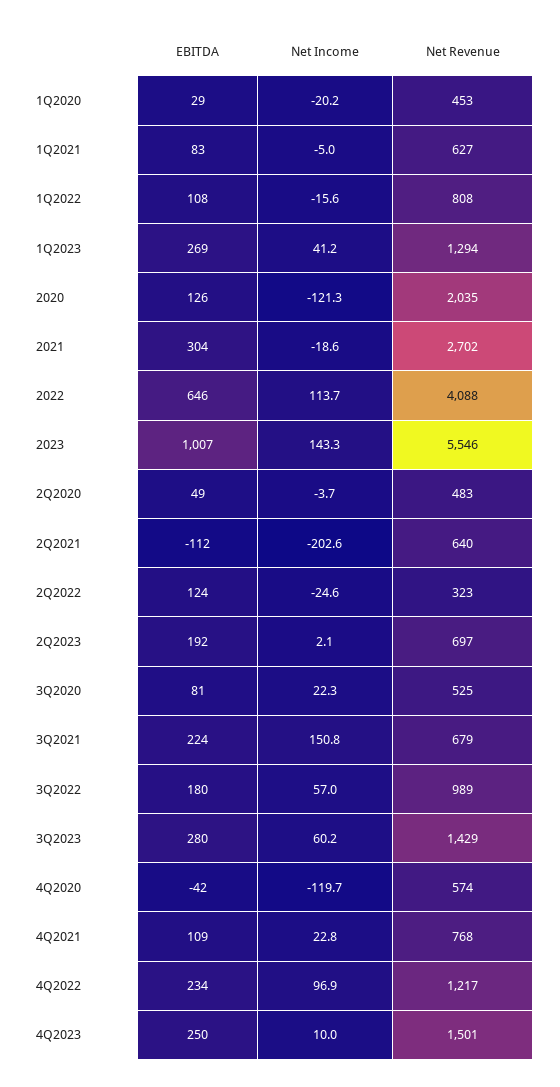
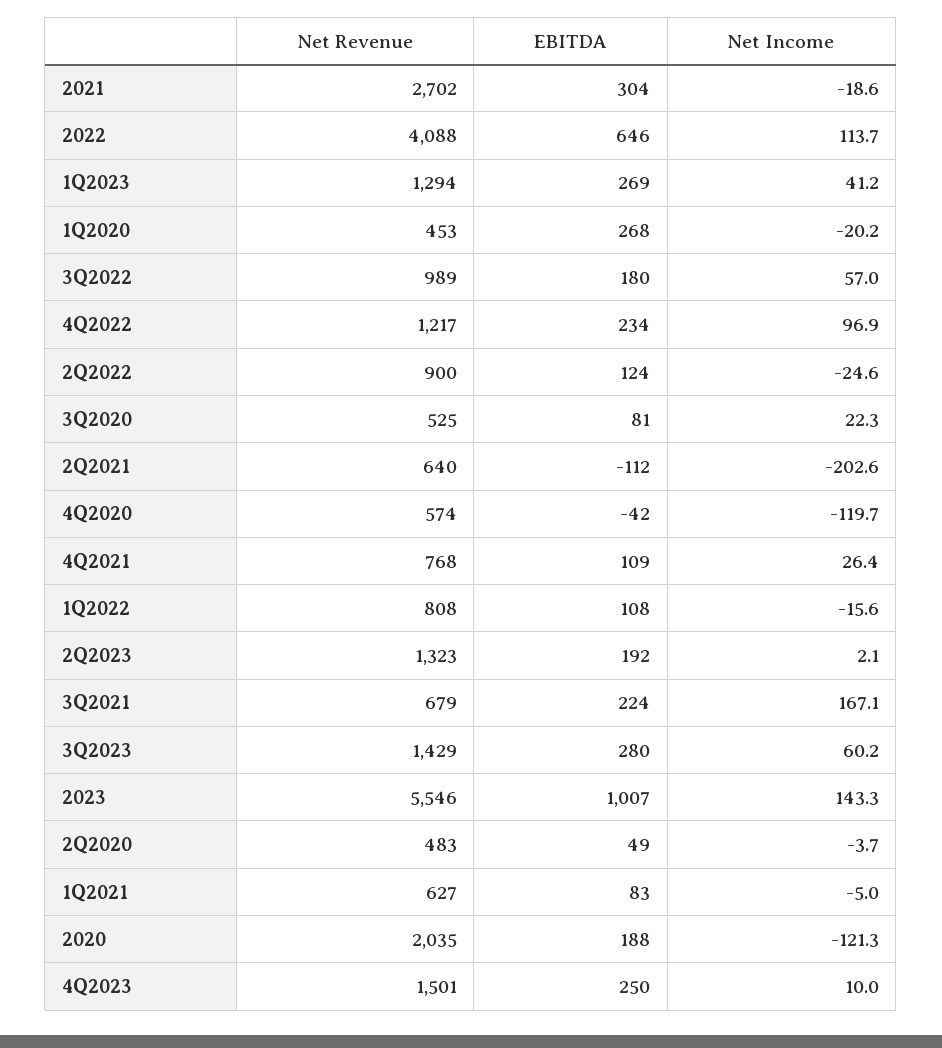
  {
    "EBITDA": {
-     "1Q2020": 29,
+     "1Q2020": 268,
      "1Q2021": 83,
      "1Q2022": 108,
      "1Q2023": 269,
-     "2020": 126,
+     "2020": 188,
      "2021": 304,
      "2022": 646,
      "2023": 1007,
      "2Q2020": 49,
      "2Q2021": -112,
      "2Q2022": 124,
      "2Q2023": 192,
      "3Q2020": 81,
      "3Q2021": 224,
      "3Q2022": 180,
      "3Q2023": 280,
      "4Q2020": -42,
      "4Q2021": 109,
      "4Q2022": 234,
      "4Q2023": 250
    },
    "Net Income": {
      "1Q2020": -20.2,
      "1Q2021": -5,
      "1Q2022": -15.6,
      "1Q2023": 41.2,
      "2020": -121.3,
      "2021": -18.6,
      "2022": 113.7,
      "2023": 143.3,
      "2Q2020": -3.7,
      "2Q2021": -202.6,
      "2Q2022": -24.6,
      "2Q2023": 2.1,
      "3Q2020": 22.3,
-     "3Q2021": 150.8,
+     "3Q2021": 167.1,
      "3Q2022": 57,
      "3Q2023": 60.2,
      "4Q2020": -119.7,
-     "4Q2021": 22.8,
+     "4Q2021": 26.4,
      "4Q2022": 96.9,
      "4Q2023": 10
    },
    "Net Revenue": {
      "1Q2020": 453,
      "1Q2021": 627,
      "1Q2022": 808,
      "1Q2023": 1294,
      "2020": 2035,
      "2021": 2702,
      "2022": 4088,
      "2023": 5546,
      "2Q2020": 483,
      "2Q2021": 640,
-     "2Q2022": 323,
+     "2Q2022": 900,
-     "2Q2023": 697,
+     "2Q2023": 1323,
      "3Q2020": 525,
      "3Q2021": 679,
      "3Q2022": 989,
      "3Q2023": 1429,
      "4Q2020": 574,
      "4Q2021": 768,
      "4Q2022": 1217,
      "4Q2023": 1501
    }
  }

